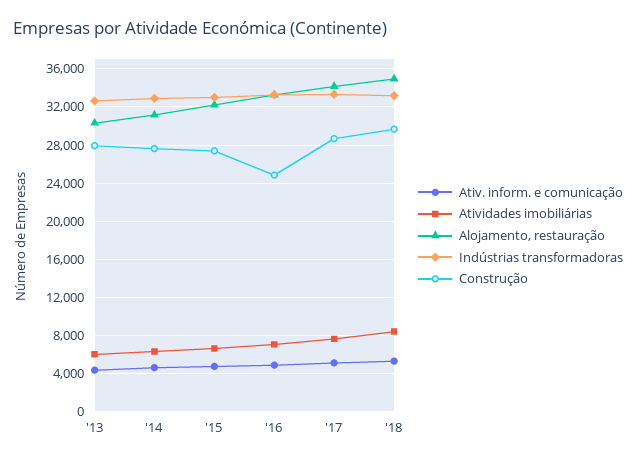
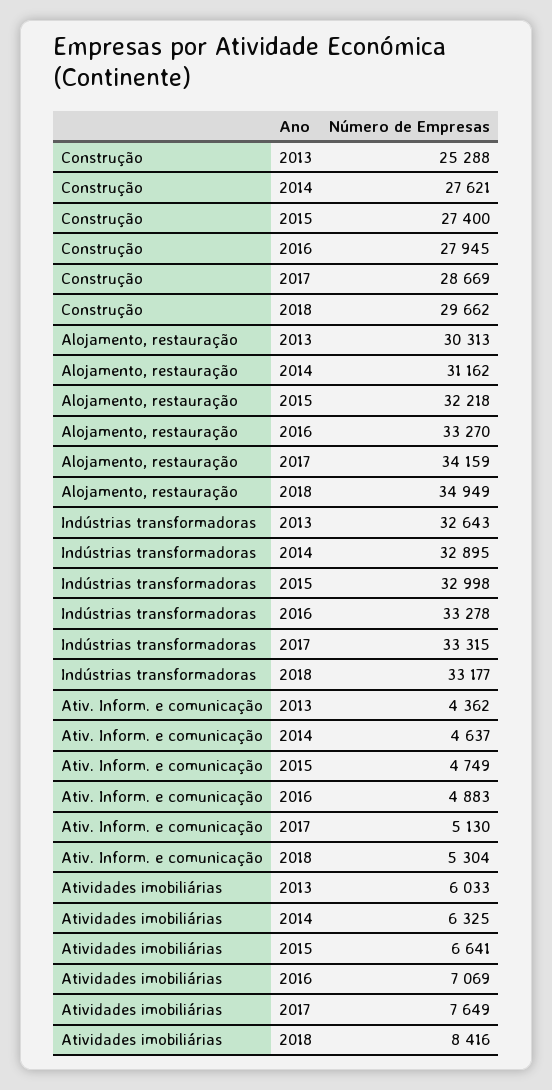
  {
    "Ativ. inform. e comunicação": {
      "'13": 4362,
      "'14": 4637,
      "'15": 4749,
      "'16": 4883,
      "'17": 5130,
      "'18": 5304
    },
    "Atividades imobiliárias": {
      "'13": 6033,
      "'14": 6325,
      "'15": 6641,
      "'16": 7069,
      "'17": 7649,
      "'18": 8416
    },
    "Alojamento, restauração": {
      "'13": 30313,
      "'14": 31162,
      "'15": 32218,
      "'16": 33270,
      "'17": 34159,
      "'18": 34949
    },
    "Indústrias transformadoras": {
      "'13": 32643,
      "'14": 32895,
      "'15": 32998,
      "'16": 33278,
      "'17": 33315,
      "'18": 33177
    },
    "Construção": {
-     "'13": 28000,
+     "'13": 25288,
      "'14": 27621,
      "'15": 27400,
-     "'16": 25000,
+     "'16": 27945,
      "'17": 28669,
      "'18": 29662
    }
  }

